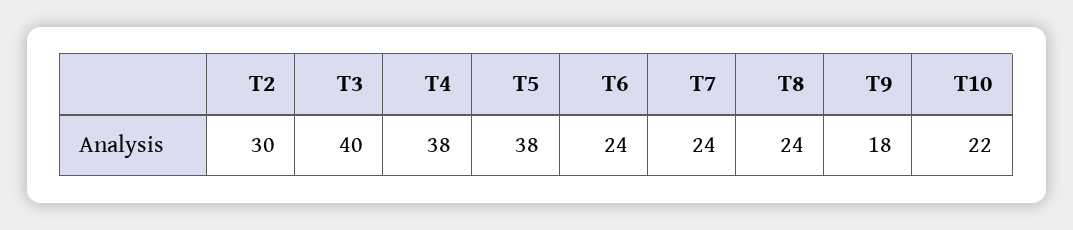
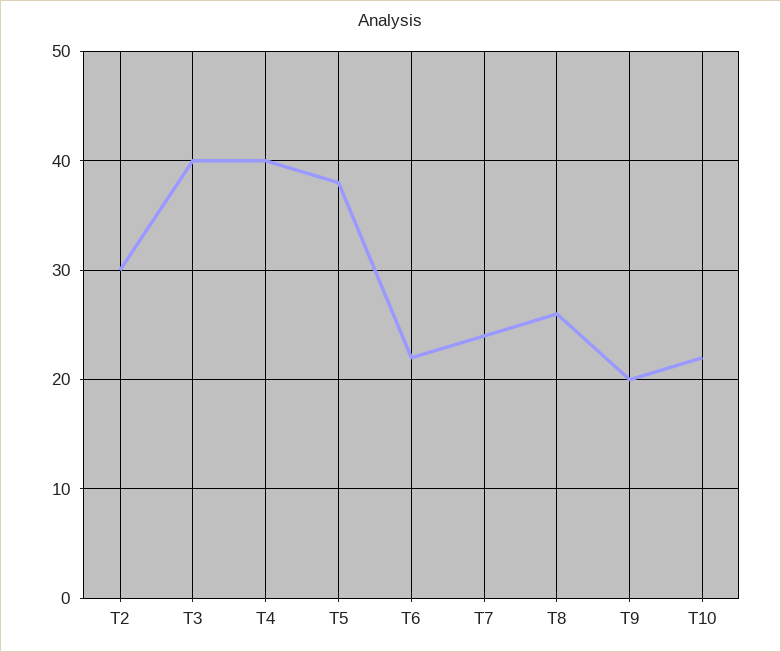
  {
    "T2": 30,
    "T3": 40,
-   "T4": 38,
+   "T4": 40,
    "T5": 38,
-   "T6": 24,
+   "T6": 22,
    "T7": 24,
-   "T8": 24,
+   "T8": 26,
-   "T9": 18,
+   "T9": 20,
    "T10": 22
  }

